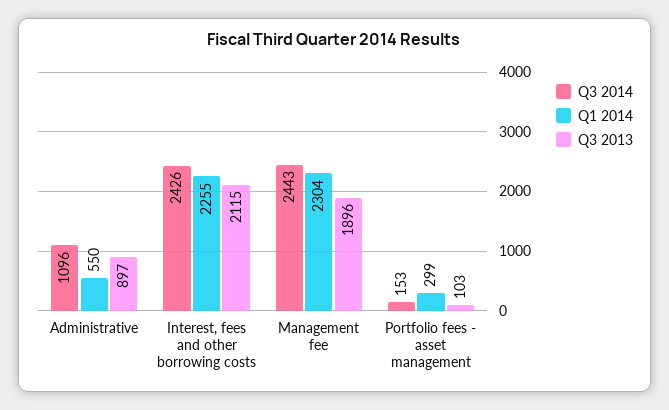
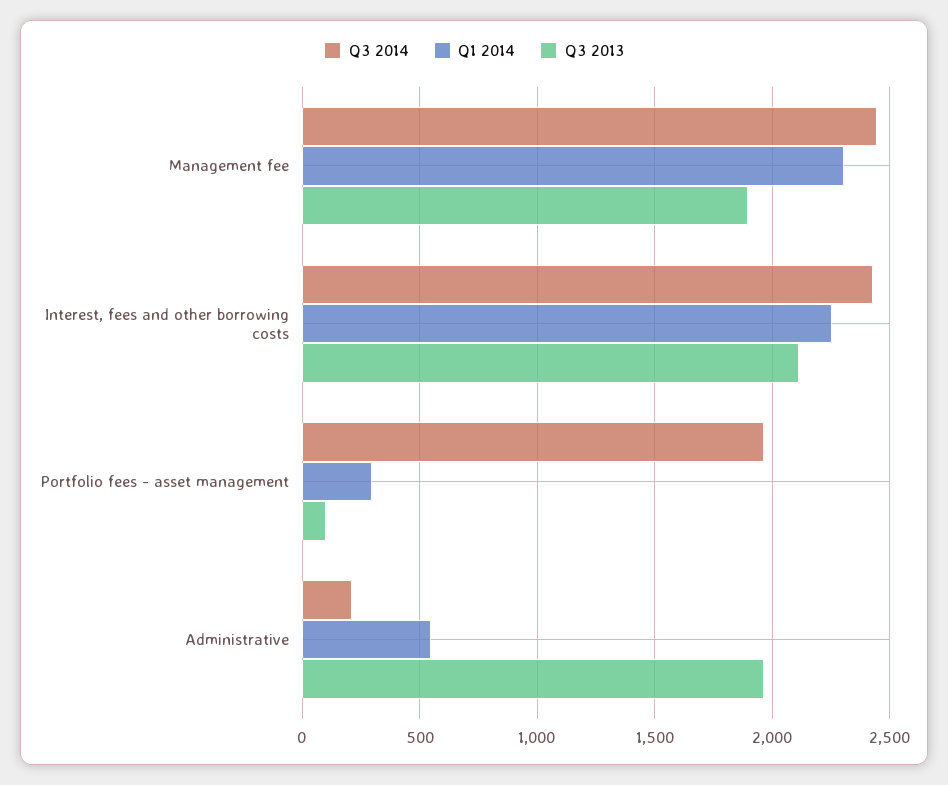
  {
    "Q3 2014": {
-     "Administrative": 1096,
+     "Administrative": 200,
      "Interest, fees and other borrowing costs": 2426,
      "Management fee": 2443,
-     "Portfolio fees - asset management": 153
+     "Portfolio fees - asset management": 1950
    },
    "Q1 2014": {
      "Administrative": 550,
      "Interest, fees and other borrowing costs": 2255,
      "Management fee": 2304,
      "Portfolio fees - asset management": 299
    },
    "Q3 2013": {
-     "Administrative": 897,
+     "Administrative": 1950,
      "Interest, fees and other borrowing costs": 2115,
      "Management fee": 1896,
      "Portfolio fees - asset management": 103
    }
  }

